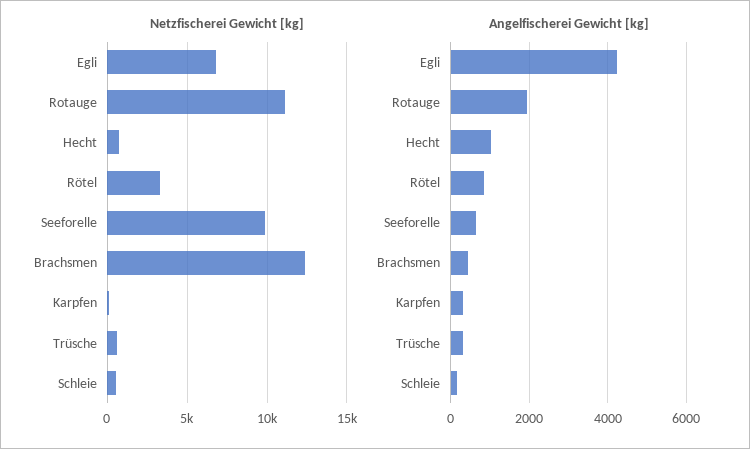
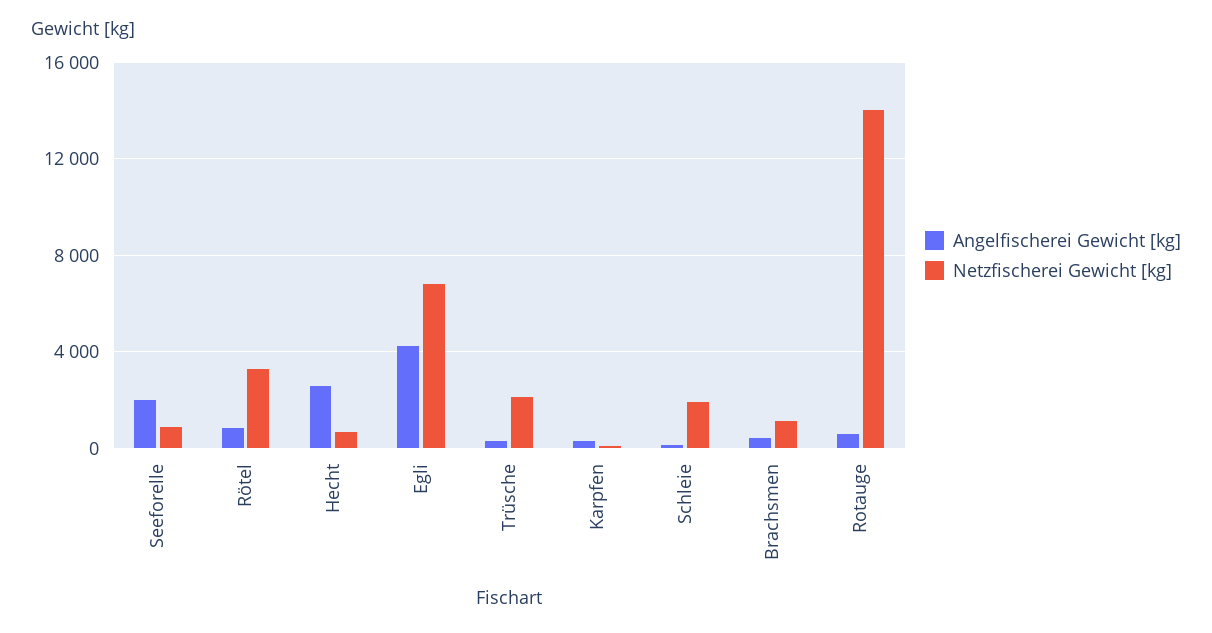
  {
    "Netzfischerei Gewicht [kg]": {
      "Egli": 7000,
-     "Rotauge": 11000,
+     "Rotauge": 14000,
      "Hecht": 500,
      "Rötel": 3500,
-     "Seeforelle": 10000,
+     "Seeforelle": 1000,
-     "Brachsmen": 12500,
+     "Brachsmen": 1000,
      "Karpfen": 0,
-     "Trüsche": 500,
+     "Trüsche": 2000,
-     "Schleie": 500
+     "Schleie": 2000
    },
    "Angelfischerei Gewicht [kg]": {
      "Egli": 4200,
-     "Rotauge": 2000,
+     "Rotauge": 500,
-     "Hecht": 1000,
+     "Hecht": 2500,
      "Rötel": 800,
-     "Seeforelle": 600,
+     "Seeforelle": 2000,
      "Brachsmen": 400,
      "Karpfen": 400,
      "Trüsche": 400,
      "Schleie": 200
    }
  }

